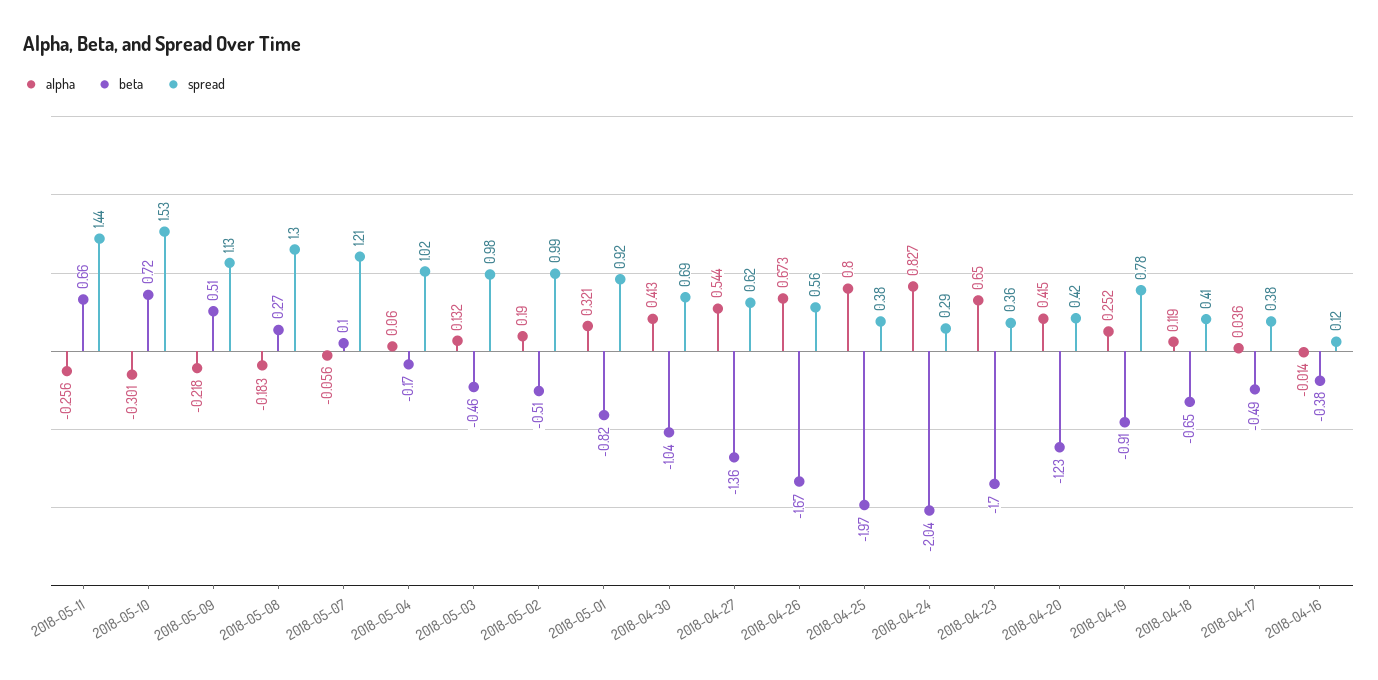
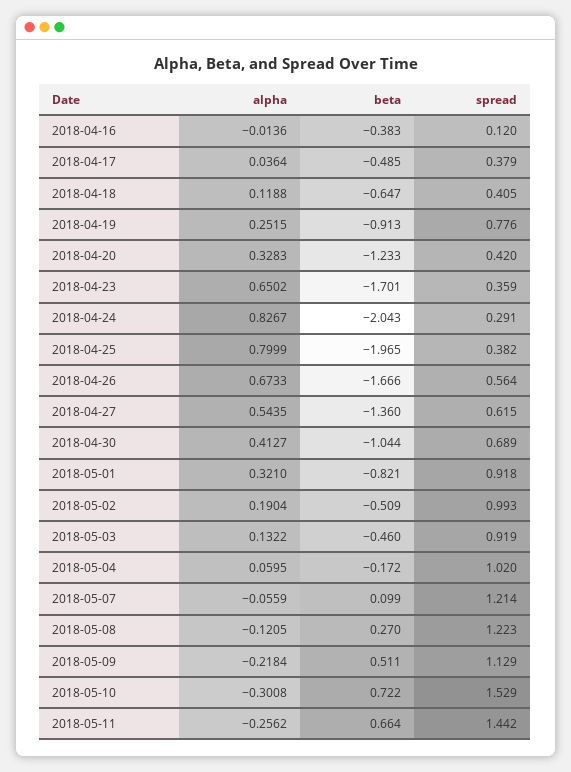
  {
    "alpha": {
      "2018-05-11": -0.2562,
      "2018-05-10": -0.3008,
      "2018-05-09": -0.2184,
-     "2018-05-08": -0.183,
+     "2018-05-08": -0.1205,
      "2018-05-07": -0.0559,
      "2018-05-04": 0.0595,
      "2018-05-03": 0.1322,
      "2018-05-02": 0.1904,
      "2018-05-01": 0.321,
      "2018-04-30": 0.4127,
      "2018-04-27": 0.5435,
      "2018-04-26": 0.6733,
      "2018-04-25": 0.7999,
      "2018-04-24": 0.8267,
      "2018-04-23": 0.6502,
-     "2018-04-20": 0.415,
+     "2018-04-20": 0.3283,
      "2018-04-19": 0.2515,
      "2018-04-18": 0.1188,
      "2018-04-17": 0.0364,
      "2018-04-16": -0.0136
    },
    "beta": {
      "2018-05-11": 0.664,
      "2018-05-10": 0.722,
      "2018-05-09": 0.511,
      "2018-05-08": 0.27,
      "2018-05-07": 0.099,
      "2018-05-04": -0.172,
      "2018-05-03": -0.46,
      "2018-05-02": -0.509,
      "2018-05-01": -0.821,
      "2018-04-30": -1.044,
      "2018-04-27": -1.36,
      "2018-04-26": -1.666,
      "2018-04-25": -1.965,
      "2018-04-24": -2.043,
      "2018-04-23": -1.701,
      "2018-04-20": -1.233,
      "2018-04-19": -0.913,
      "2018-04-18": -0.647,
      "2018-04-17": -0.485,
      "2018-04-16": -0.383
    },
    "spread": {
      "2018-05-11": 1.442,
      "2018-05-10": 1.529,
      "2018-05-09": 1.129,
-     "2018-05-08": 1.3,
+     "2018-05-08": 1.223,
      "2018-05-07": 1.214,
      "2018-05-04": 1.02,
-     "2018-05-03": 0.98,
+     "2018-05-03": 0.919,
      "2018-05-02": 0.993,
      "2018-05-01": 0.918,
      "2018-04-30": 0.689,
      "2018-04-27": 0.615,
      "2018-04-26": 0.564,
      "2018-04-25": 0.382,
      "2018-04-24": 0.291,
      "2018-04-23": 0.359,
      "2018-04-20": 0.42,
      "2018-04-19": 0.776,
      "2018-04-18": 0.405,
      "2018-04-17": 0.379,
      "2018-04-16": 0.12
    }
  }

